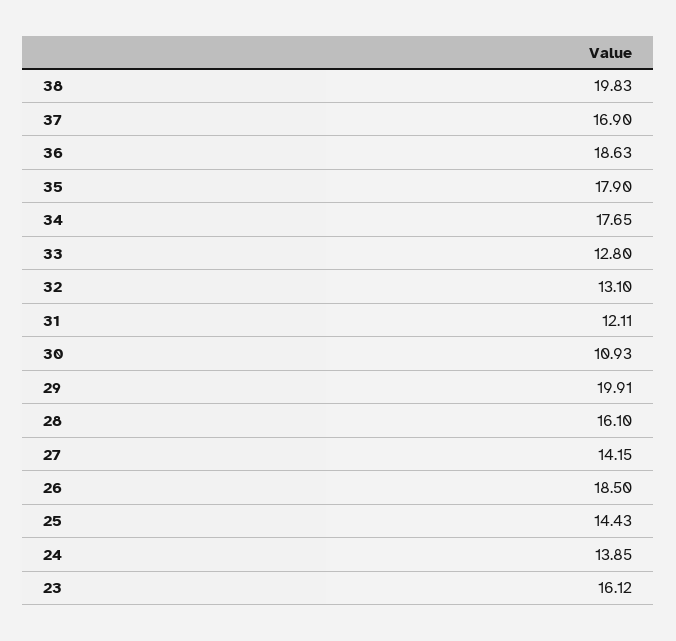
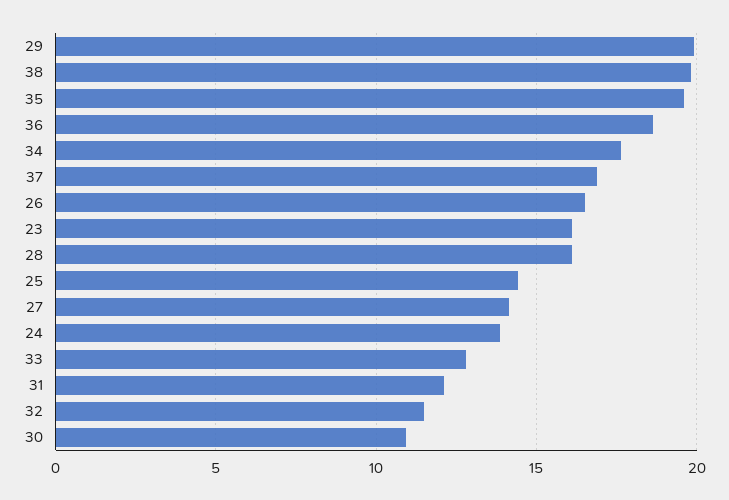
  {
    "38": 19.83,
    "37": 16.9,
    "36": 18.63,
-   "35": 17.9,
+   "35": 19.5,
    "34": 17.65,
    "33": 12.8,
-   "32": 13.1,
+   "32": 11.5,
    "31": 12.11,
    "30": 10.93,
    "29": 19.91,
    "28": 16.1,
    "27": 14.15,
-   "26": 18.5,
+   "26": 16.5,
    "25": 14.43,
    "24": 13.85,
    "23": 16.12
  }

